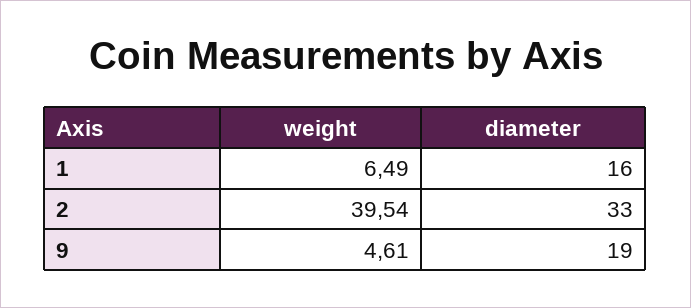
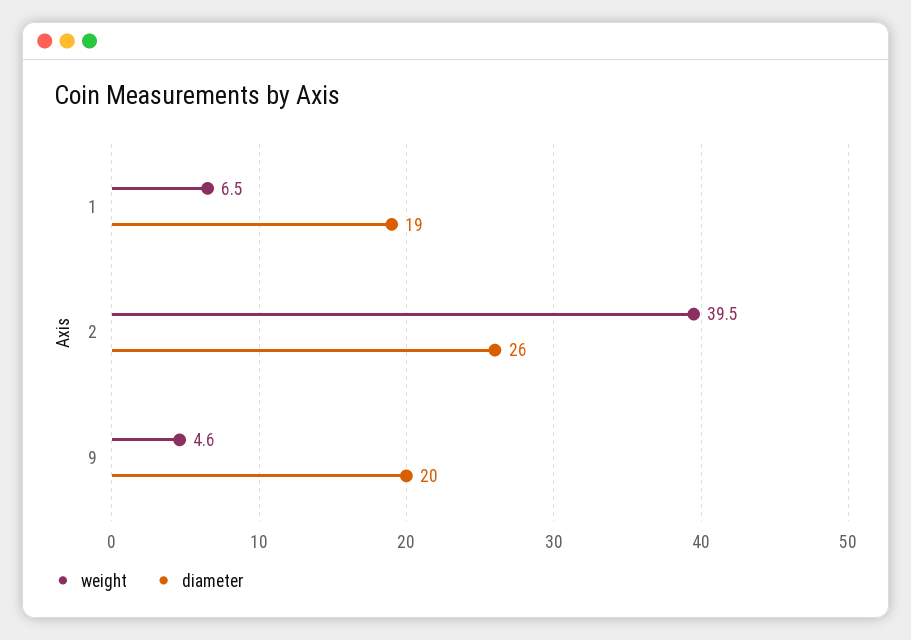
  {
    "weight": {
      "1": 6.49,
      "2": 39.54,
      "9": 4.61
    },
    "diameter": {
-     "1": 16,
+     "1": 19,
-     "2": 33,
+     "2": 26,
-     "9": 19
+     "9": 20
    }
  }

